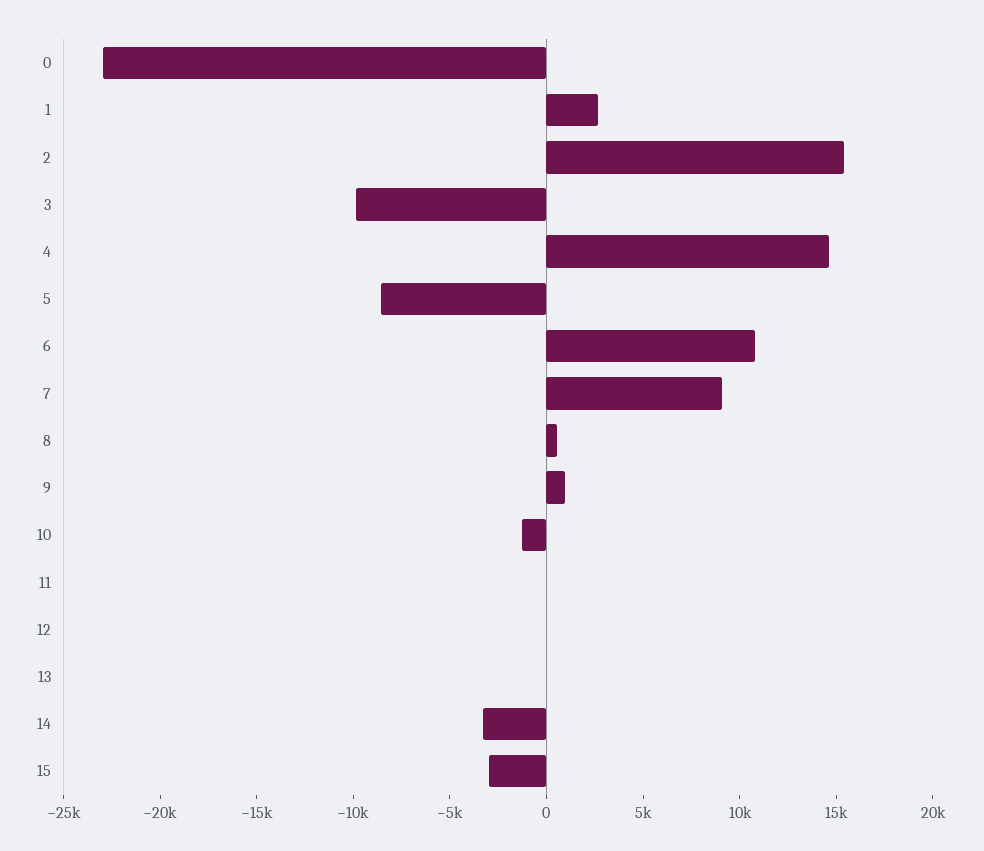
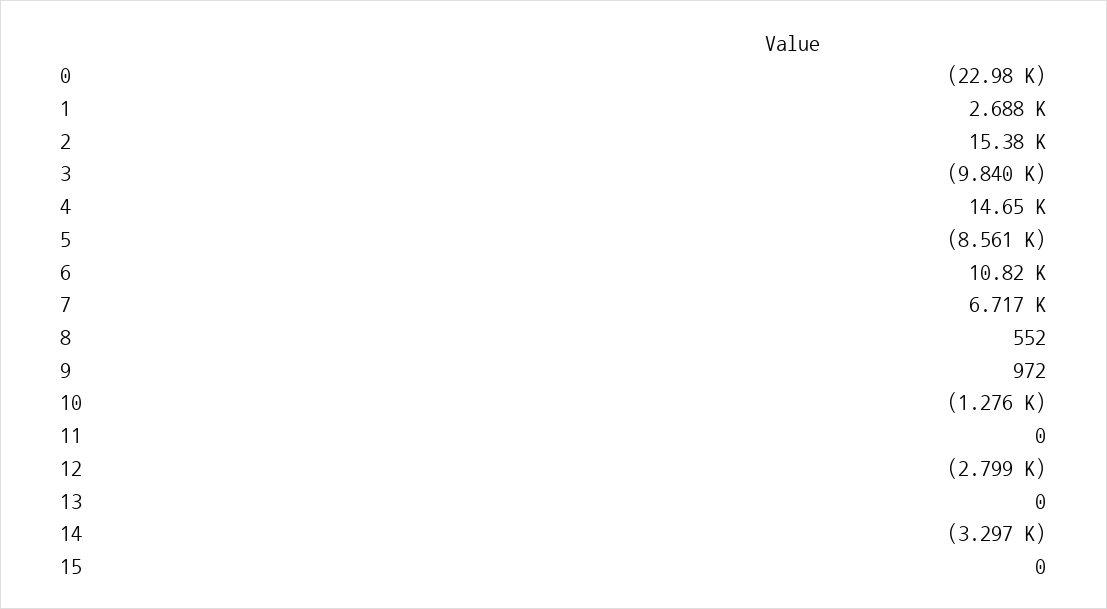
  {
    "0": -22980,
    "1": 2688,
    "2": 15380,
    "3": -9840,
    "4": 14650,
    "5": -8561,
    "6": 10820,
-   "7": 9000,
+   "7": 6717,
    "8": 552,
    "9": 972,
    "10": -1276,
    "11": 0,
-   "12": 0,
+   "12": -2799,
    "13": 0,
    "14": -3297,
-   "15": -3000
+   "15": 0
  }

